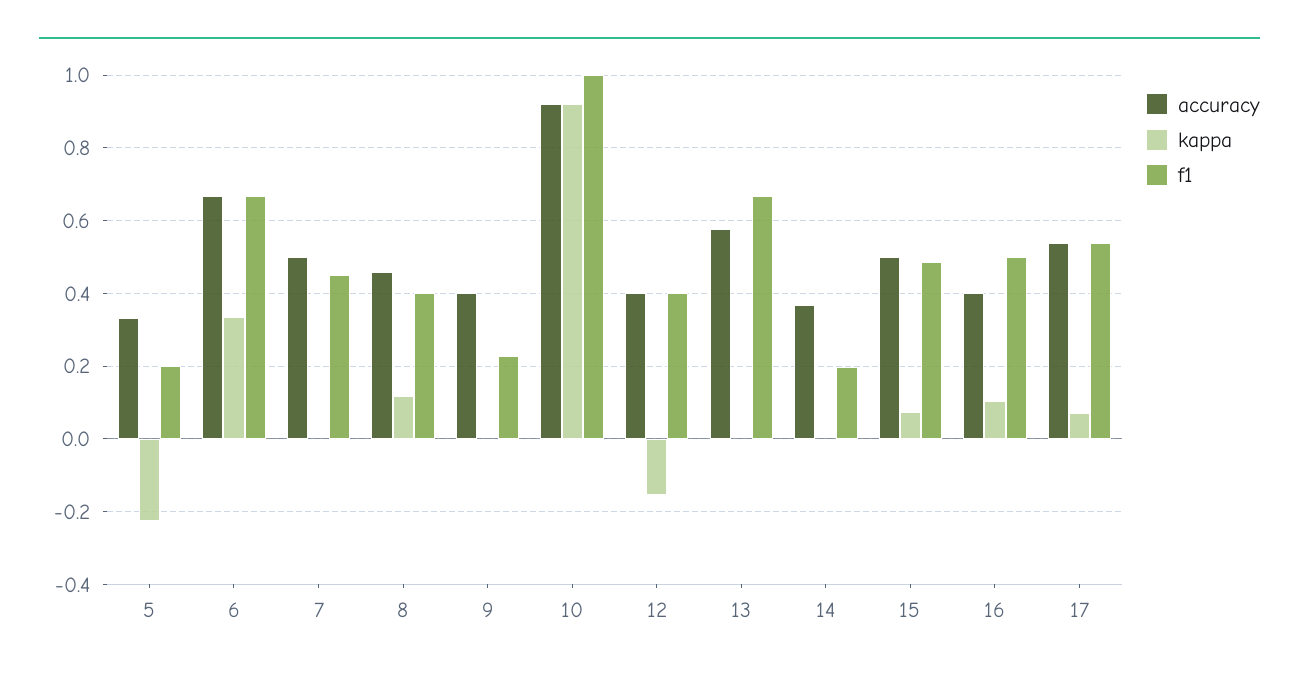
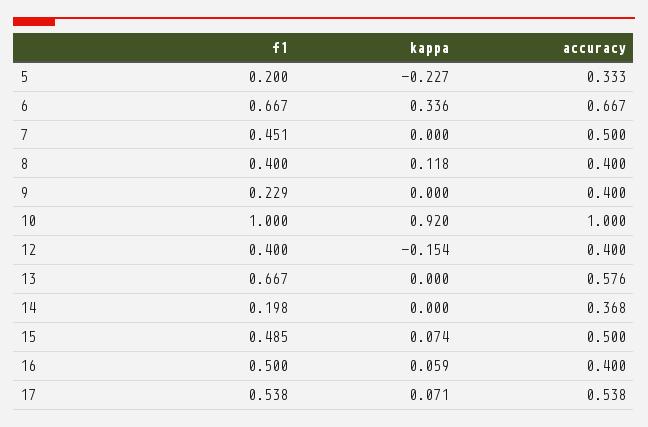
  {
    "accuracy": {
      "5": 0.333,
      "6": 0.667,
      "7": 0.5,
-     "8": 0.46,
+     "8": 0.4,
      "9": 0.4,
-     "10": 0.92,
+     "10": 1,
      "12": 0.4,
      "13": 0.576,
      "14": 0.368,
      "15": 0.5,
      "16": 0.4,
      "17": 0.538
    },
    "kappa": {
      "5": -0.227,
      "6": 0.336,
      "7": 0,
      "8": 0.118,
      "9": 0,
      "10": 0.92,
      "12": -0.154,
      "13": 0,
      "14": 0,
      "15": 0.074,
-     "16": 0.1,
+     "16": 0.059,
      "17": 0.071
    },
    "f1": {
      "5": 0.2,
      "6": 0.667,
      "7": 0.451,
      "8": 0.4,
      "9": 0.229,
      "10": 1,
      "12": 0.4,
      "13": 0.667,
      "14": 0.198,
      "15": 0.485,
      "16": 0.5,
      "17": 0.538
    }
  }

